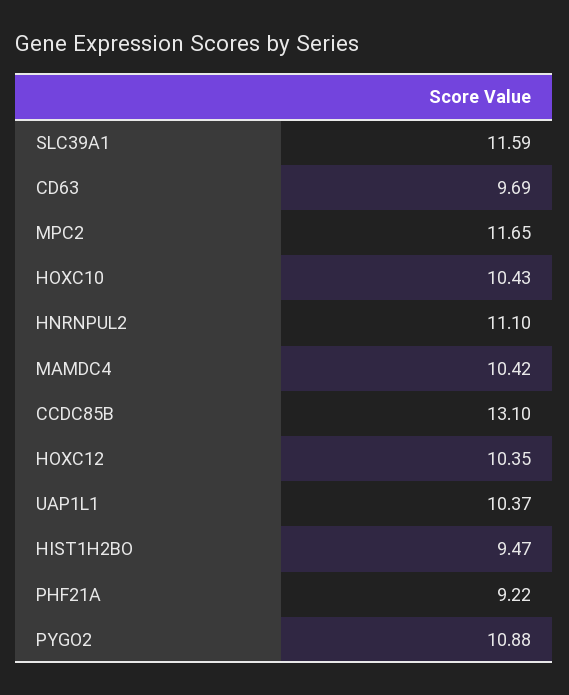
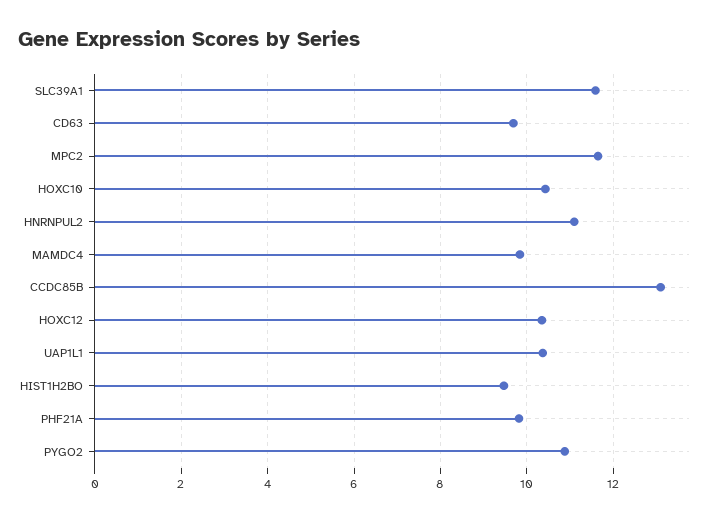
  {
    "SLC39A1": 11.59,
    "CD63": 9.69,
    "MPC2": 11.65,
    "HOXC10": 10.43,
    "HNRNPUL2": 11.1,
-   "MAMDC4": 10.42,
+   "MAMDC4": 9.8,
    "CCDC85B": 13.1,
    "HOXC12": 10.35,
    "UAP1L1": 10.37,
    "HIST1H2BO": 9.47,
-   "PHF21A": 9.22,
+   "PHF21A": 9.8,
    "PYGO2": 10.88
  }

